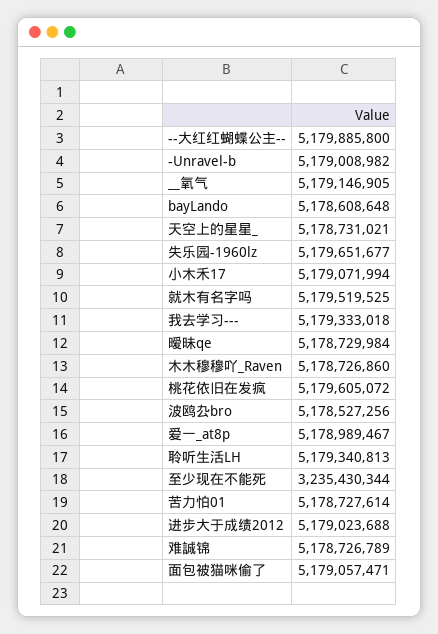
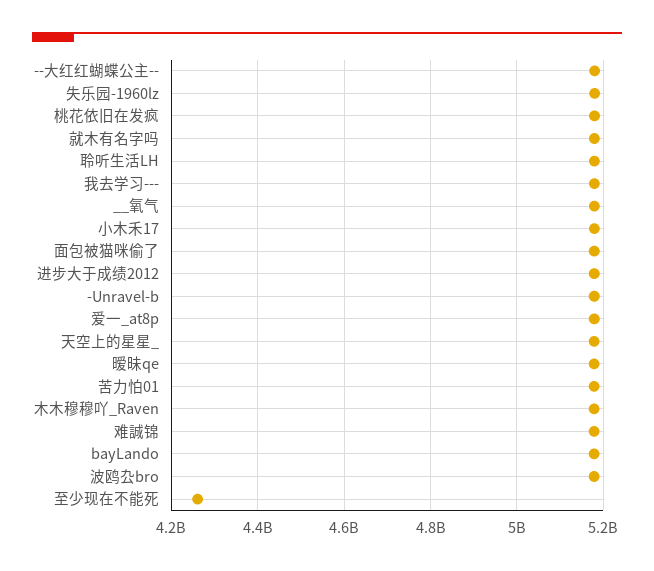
  {
    "--大红红蝴蝶公主--": 5179885800,
    "-Unravel-b": 5179008982,
    "__氧气": 5179146905,
    "bayLando": 5178608648,
    "天空上的星星_": 5178731021,
    "失乐园-1960lz": 5179651677,
    "小木禾17": 5179071994,
    "就木有名字吗": 5179519525,
    "我去学习---": 5179333018,
    "暧昧qe": 5178729984,
    "木木穆穆吖_Raven": 5178726860,
    "桃花依旧在发疯": 5179605072,
    "波鸥厹bro": 5178527256,
    "爱一_at8p": 5178989467,
    "聆听生活LH": 5179340813,
-   "至少现在不能死": 3235430344,
+   "至少现在不能死": 4260000000,
    "苦力怕01": 5178727614,
    "进步大于成绩2012": 5179023688,
    "难誠锦": 5178726789,
    "面包被猫咪偷了": 5179057471
  }

